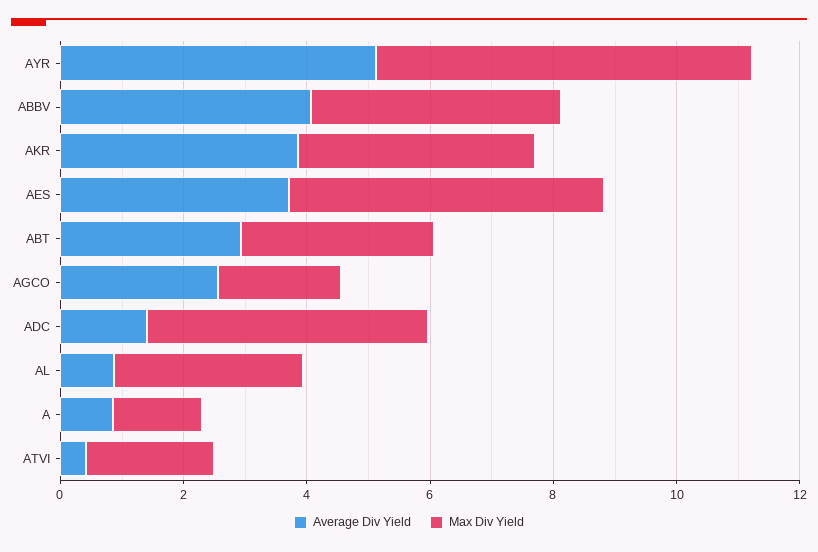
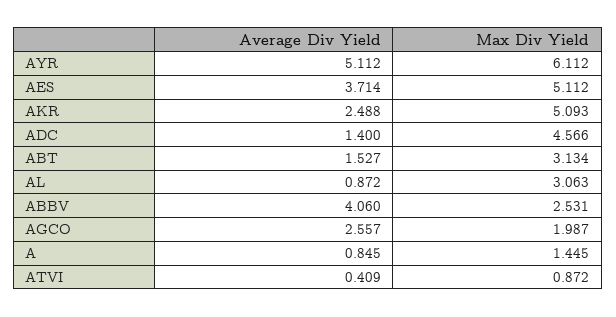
  {
    "Average Div Yield": {
      "AYR": 5.112,
      "ABBV": 4.06,
-     "AKR": 4,
+     "AKR": 2.488,
      "AES": 3.714,
-     "ABT": 3,
+     "ABT": 1.527,
      "AGCO": 2.557,
      "ADC": 1.4,
      "AL": 0.872,
      "A": 0.845,
      "ATVI": 0.409
    },
    "Max Div Yield": {
      "AYR": 6.112,
-     "ABBV": 4,
+     "ABBV": 2.531,
-     "AKR": 4,
+     "AKR": 5.093,
      "AES": 5.112,
      "ABT": 3.134,
      "AGCO": 1.987,
      "ADC": 4.566,
      "AL": 3.063,
      "A": 1.445,
-     "ATVI": 2
+     "ATVI": 0.872
    }
  }

